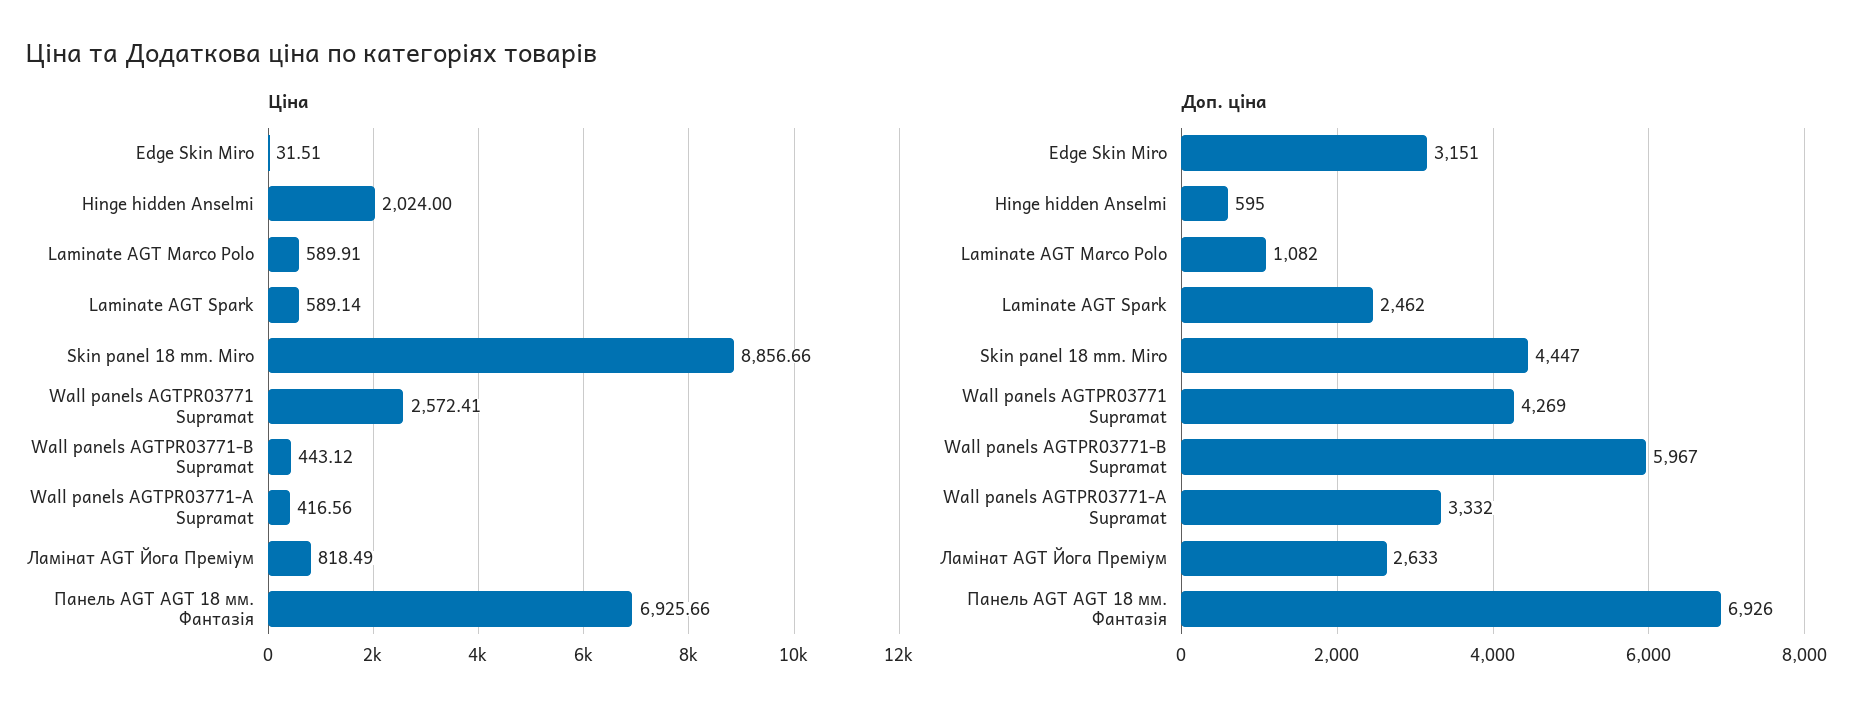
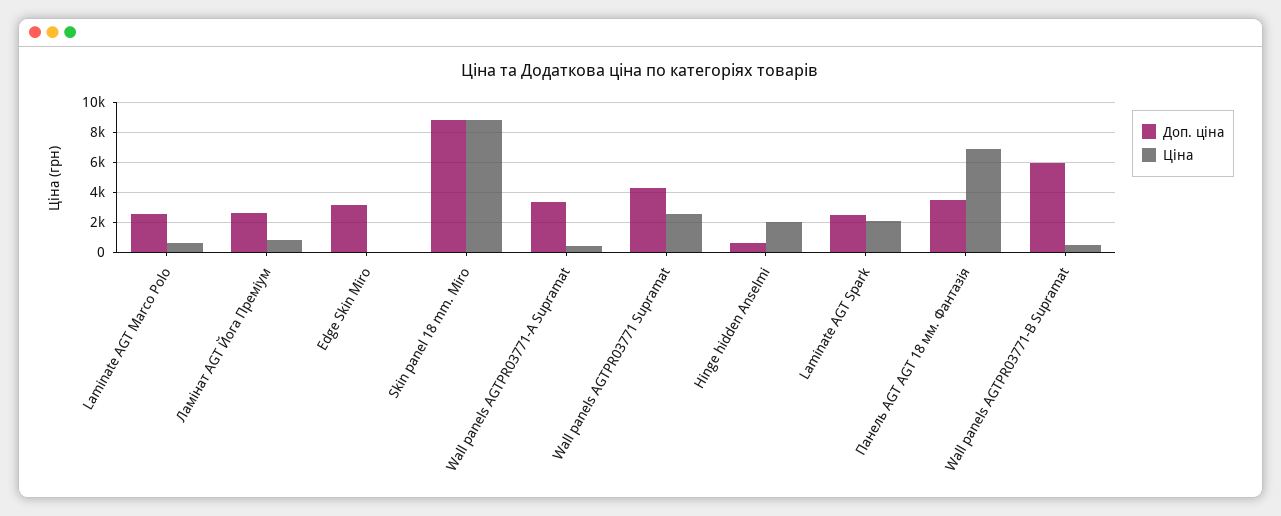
  {
    "Ціна": {
      "Edge Skin Miro": 31.51,
      "Hinge hidden Anselmi": 2024,
      "Laminate AGT Marco Polo": 589.91,
-     "Laminate AGT Spark": 589.14,
+     "Laminate AGT Spark": 2000,
      "Skin panel 18 mm. Miro": 8856.66,
      "Wall panels AGTPR03771 Supramat": 2572.41,
      "Wall panels AGTPR03771-B Supramat": 443.12,
      "Wall panels AGTPR03771-А Supramat": 416.56,
      "Ламінат AGT Йога Преміум": 818.49,
      "Панель AGT AGT 18 мм. Фантазія": 6925.66
    },
    "Доп. ціна": {
      "Edge Skin Miro": 3151,
      "Hinge hidden Anselmi": 595,
-     "Laminate AGT Marco Polo": 1082,
+     "Laminate AGT Marco Polo": 2500,
      "Laminate AGT Spark": 2462,
-     "Skin panel 18 mm. Miro": 4447,
+     "Skin panel 18 mm. Miro": 9000,
      "Wall panels AGTPR03771 Supramat": 4269,
      "Wall panels AGTPR03771-B Supramat": 5967,
      "Wall panels AGTPR03771-А Supramat": 3332,
      "Ламінат AGT Йога Преміум": 2633,
-     "Панель AGT AGT 18 мм. Фантазія": 6926
+     "Панель AGT AGT 18 мм. Фантазія": 3500
    }
  }

